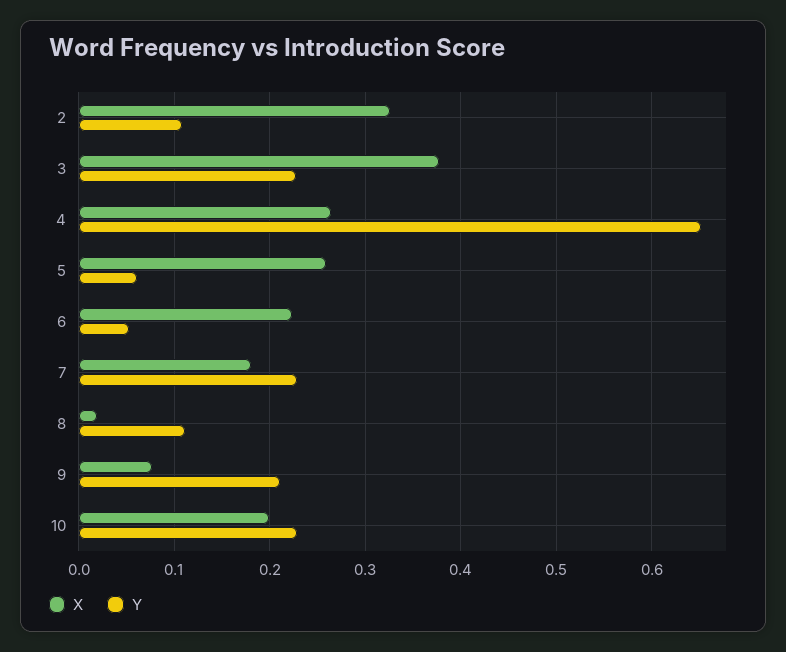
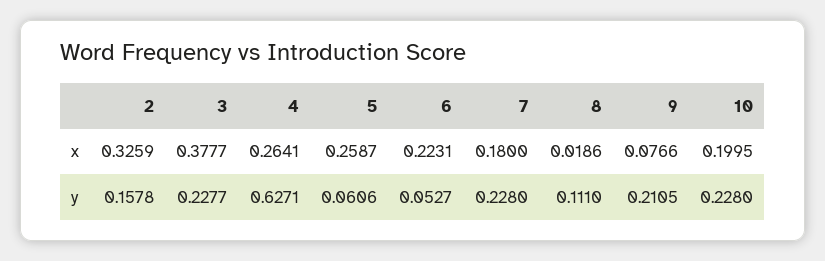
  {
    "X": {
      "2": 0.3259,
      "3": 0.3777,
      "4": 0.2641,
      "5": 0.2587,
      "6": 0.2231,
      "7": 0.18,
      "8": 0.0186,
      "9": 0.0766,
      "10": 0.1995
    },
    "Y": {
-     "2": 0.11,
+     "2": 0.1578,
      "3": 0.2277,
-     "4": 0.65,
+     "4": 0.6271,
      "5": 0.0606,
      "6": 0.0527,
      "7": 0.228,
      "8": 0.111,
      "9": 0.2105,
      "10": 0.228
    }
  }

